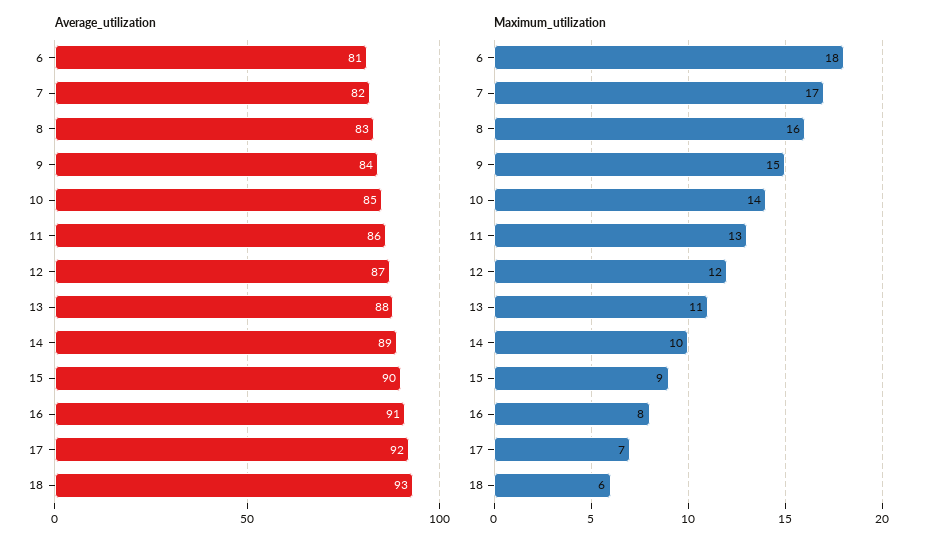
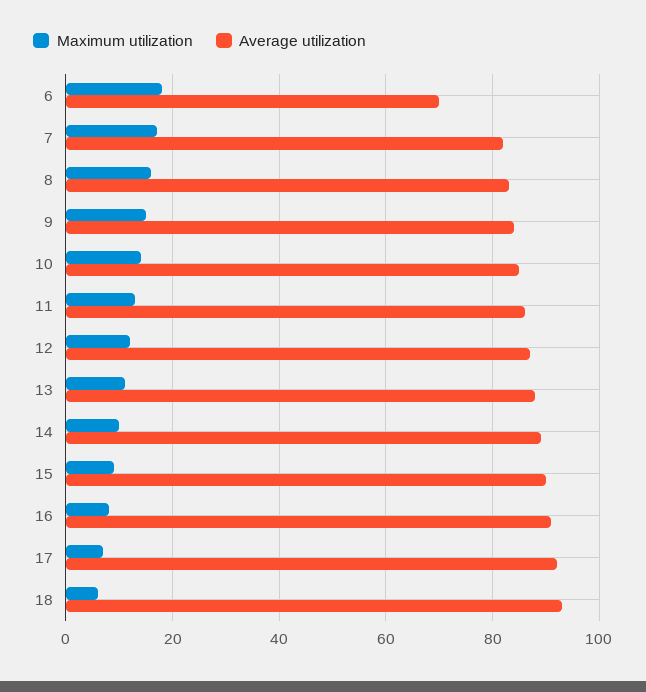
  {
    "Average_utilization": {
-     "6": 81,
+     "6": 70,
      "7": 82,
      "8": 83,
      "9": 84,
      "10": 85,
      "11": 86,
      "12": 87,
      "13": 88,
      "14": 89,
      "15": 90,
      "16": 91,
      "17": 92,
      "18": 93
    },
    "Maximum_utilization": {
      "6": 18,
      "7": 17,
      "8": 16,
      "9": 15,
      "10": 14,
      "11": 13,
      "12": 12,
      "13": 11,
      "14": 10,
      "15": 9,
      "16": 8,
      "17": 7,
      "18": 6
    }
  }

